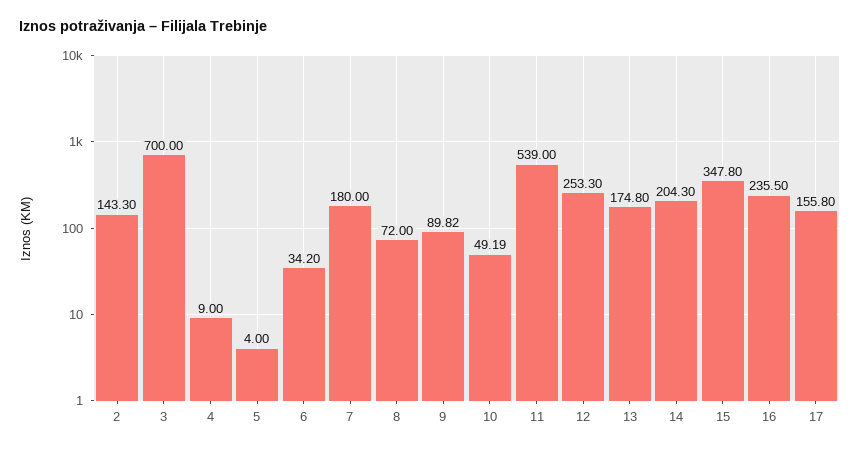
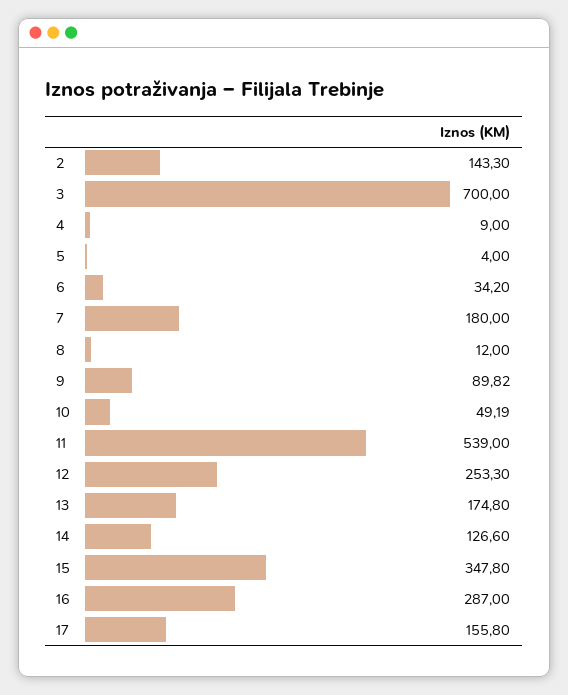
  {
    "2": 143.3,
    "3": 700,
    "4": 9,
    "5": 4,
    "6": 34.2,
    "7": 180,
-   "8": 72,
+   "8": 12,
    "9": 89.82,
    "10": 49.19,
    "11": 539,
    "12": 253.3,
    "13": 174.8,
-   "14": 204.3,
+   "14": 126.6,
    "15": 347.8,
-   "16": 235.5,
+   "16": 287,
    "17": 155.8
  }

